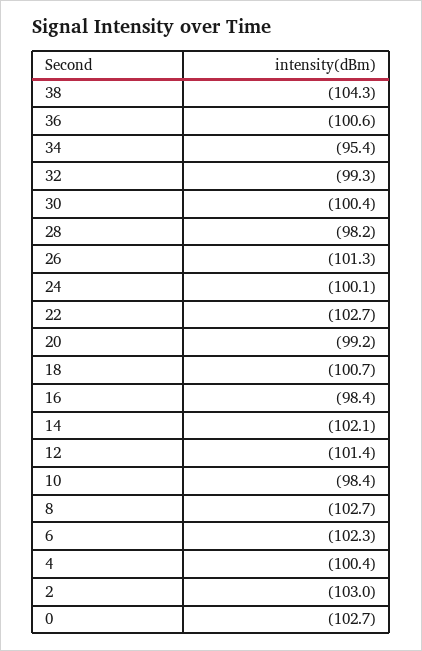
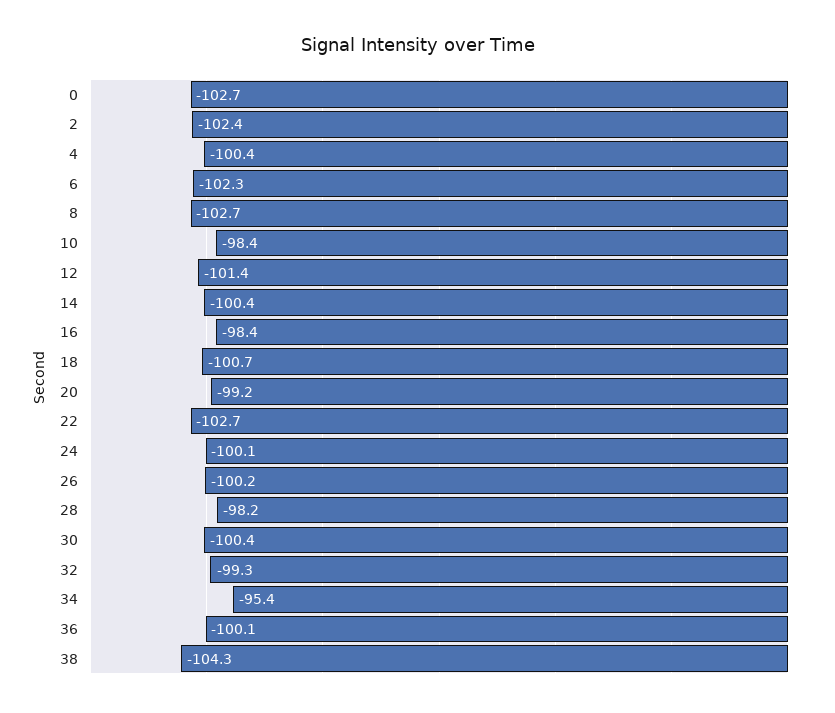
  {
    "38": -104.3,
-   "36": -100.6,
+   "36": -100.1,
    "34": -95.4,
    "32": -99.3,
    "30": -100.4,
    "28": -98.2,
-   "26": -101.3,
+   "26": -100.2,
    "24": -100.1,
    "22": -102.7,
    "20": -99.2,
    "18": -100.7,
    "16": -98.4,
-   "14": -102.1,
+   "14": -100.4,
    "12": -101.4,
    "10": -98.4,
    "8": -102.7,
    "6": -102.3,
    "4": -100.4,
-   "2": -103,
+   "2": -102.4,
    "0": -102.7
  }

